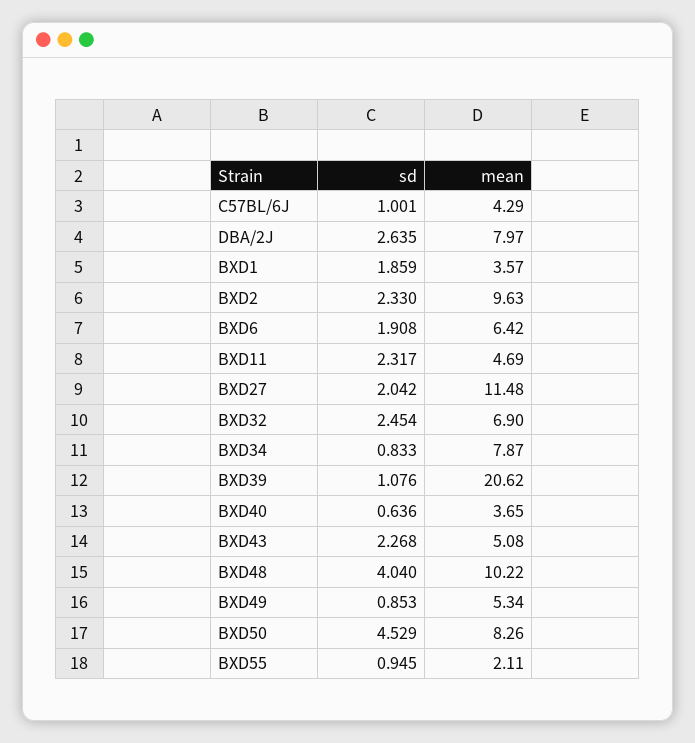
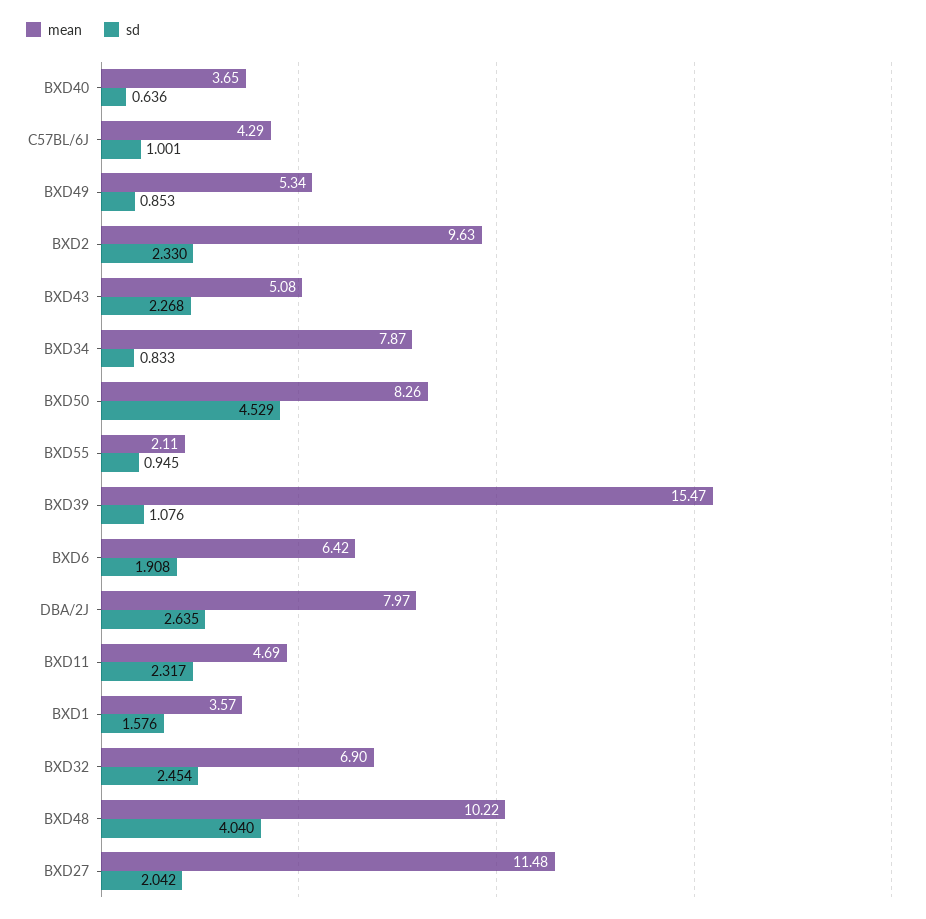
  {
    "sd": {
      "C57BL/6J": 1.001,
      "DBA/2J": 2.635,
-     "BXD1": 1.859,
+     "BXD1": 1.576,
      "BXD2": 2.33,
      "BXD6": 1.908,
      "BXD11": 2.317,
      "BXD27": 2.042,
      "BXD32": 2.454,
      "BXD34": 0.833,
      "BXD39": 1.076,
      "BXD40": 0.636,
      "BXD43": 2.268,
      "BXD48": 4.04,
      "BXD49": 0.853,
      "BXD50": 4.529,
      "BXD55": 0.945
    },
    "mean": {
      "C57BL/6J": 4.29,
      "DBA/2J": 7.97,
      "BXD1": 3.57,
      "BXD2": 9.63,
      "BXD6": 6.42,
      "BXD11": 4.69,
      "BXD27": 11.48,
      "BXD32": 6.9,
      "BXD34": 7.87,
-     "BXD39": 20.62,
+     "BXD39": 15.47,
      "BXD40": 3.65,
      "BXD43": 5.08,
      "BXD48": 10.22,
      "BXD49": 5.34,
      "BXD50": 8.26,
      "BXD55": 2.11
    }
  }

